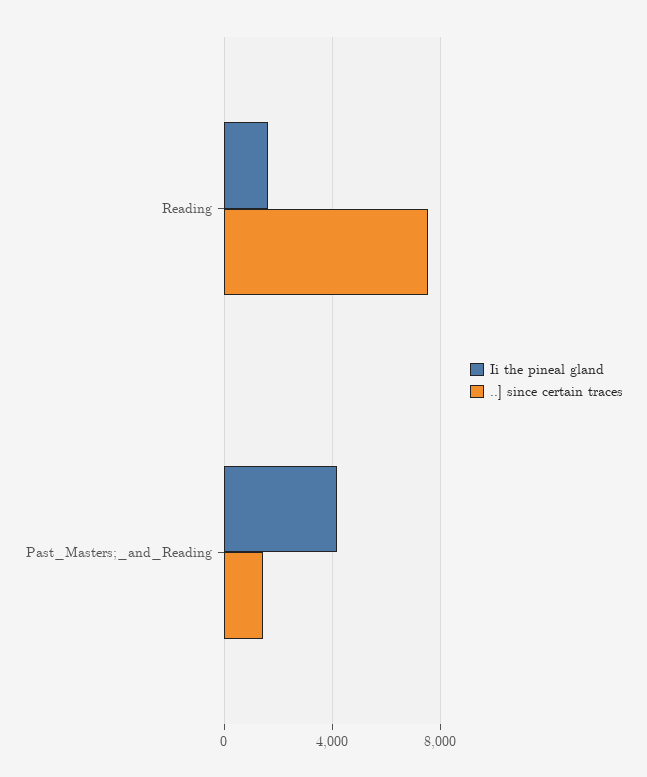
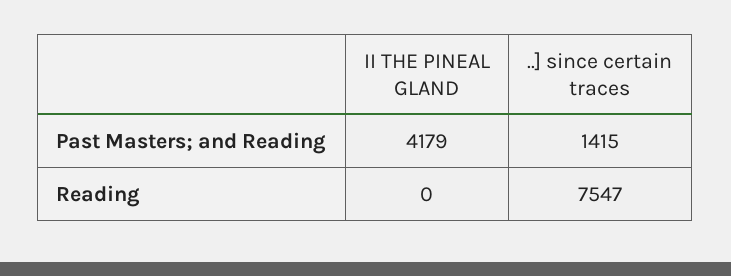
  {
    "Ii the pineal gland": {
-     "Reading": 1500,
+     "Reading": 0,
      "Past_Masters;_and_Reading": 4179
    },
    "..] since certain traces": {
      "Reading": 7547,
      "Past_Masters;_and_Reading": 1415
    }
  }

